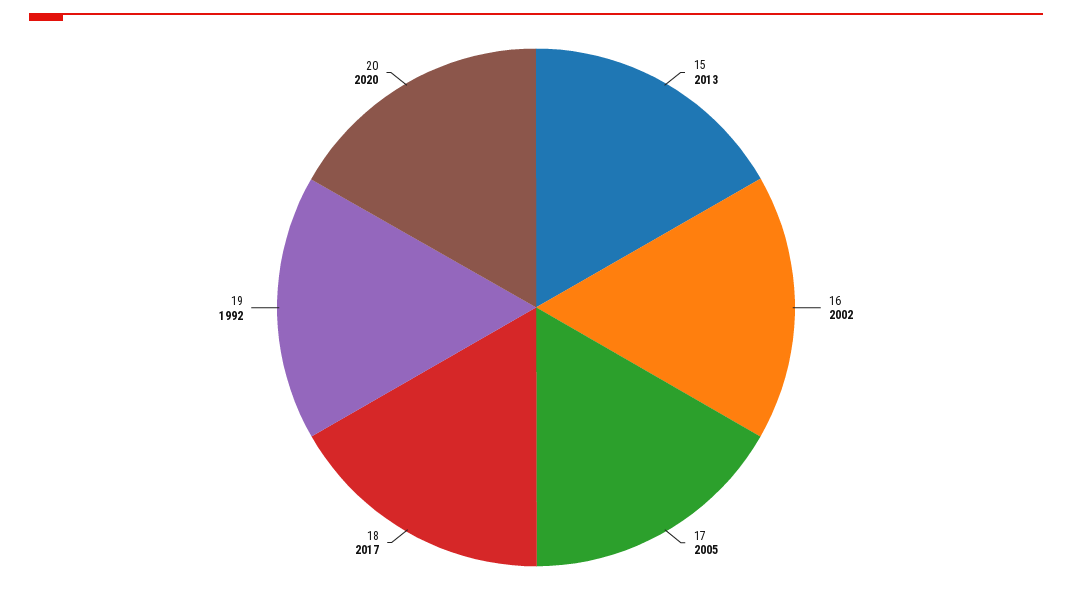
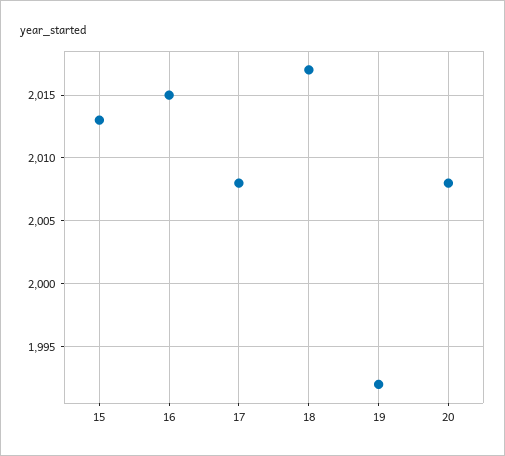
  {
    "15": 2013,
-   "16": 2002,
+   "16": 2015,
-   "17": 2005,
+   "17": 2008,
    "18": 2017,
    "19": 1992,
-   "20": 2020
+   "20": 2008
  }

